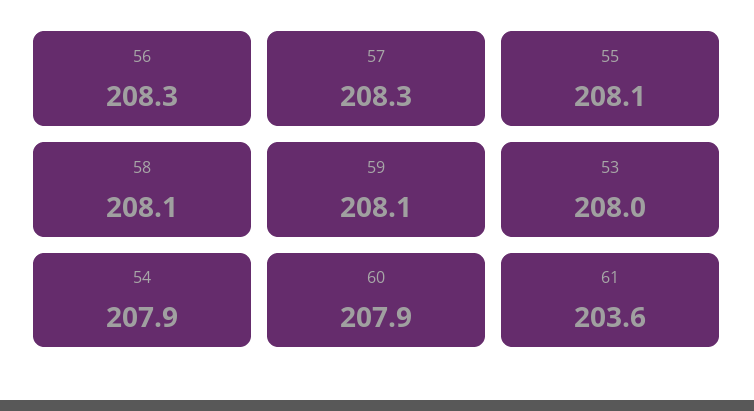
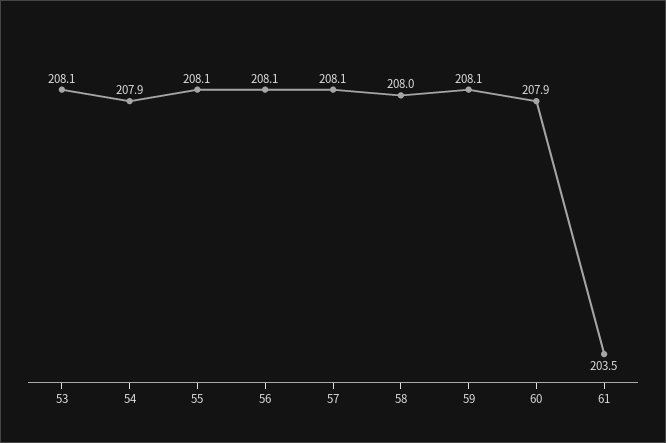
  {
-   "56": 208.3,
+   "56": 208.1,
-   "57": 208.3,
+   "57": 208.1,
    "55": 208.1,
-   "58": 208.1,
+   "58": 208,
    "59": 208.1,
-   "53": 208,
+   "53": 208.1,
    "54": 207.9,
    "60": 207.9,
-   "61": 203.6
+   "61": 203.5
  }

